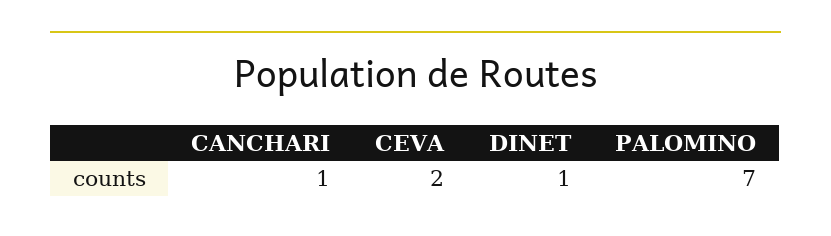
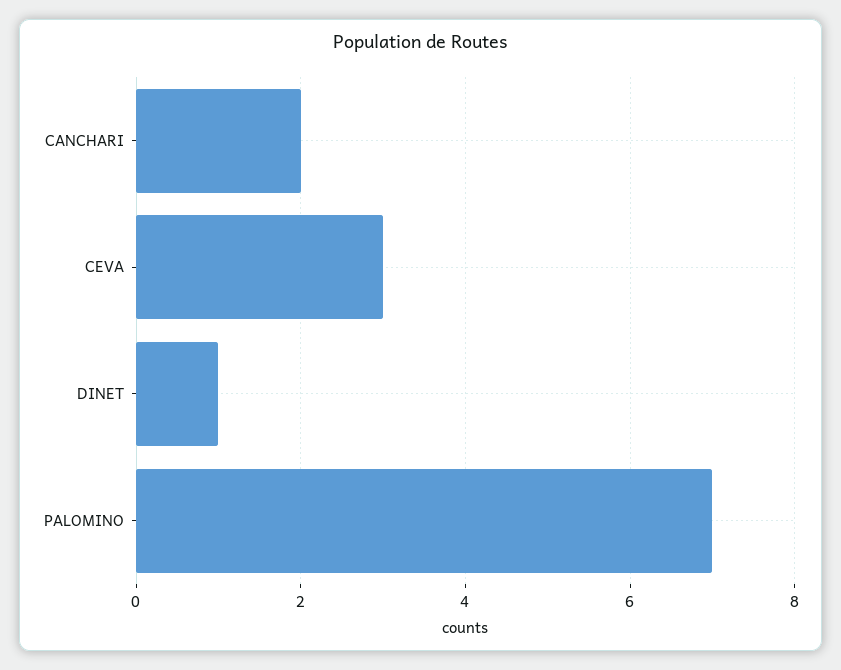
  {
-   "CANCHARI": 1,
+   "CANCHARI": 2,
-   "CEVA": 2,
+   "CEVA": 3,
    "DINET": 1,
    "PALOMINO": 7
  }

